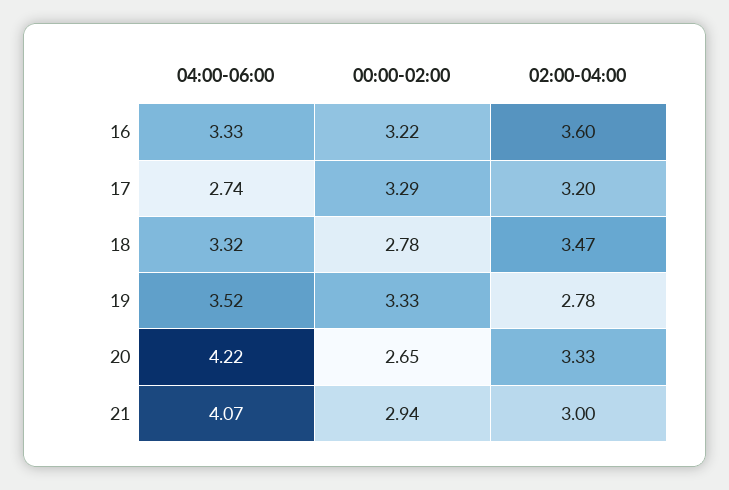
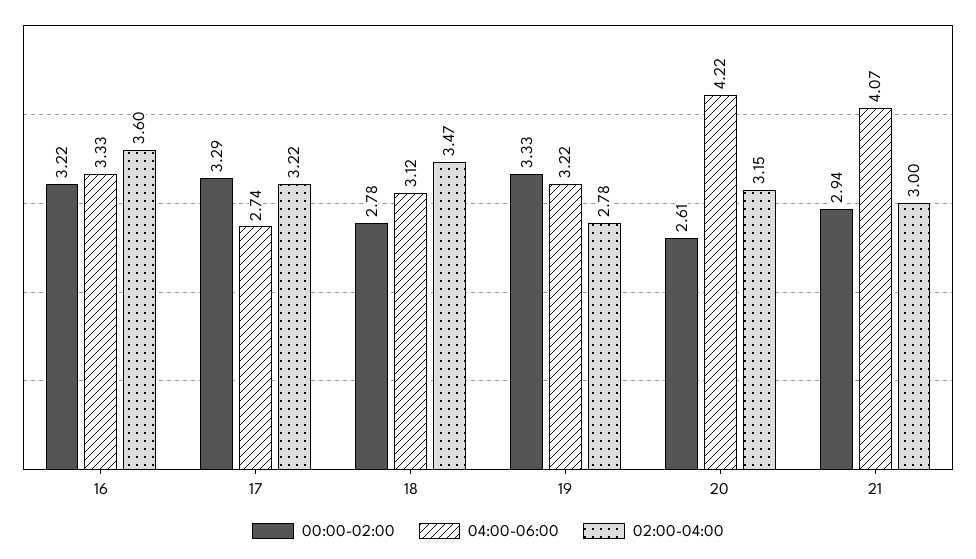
  {
    "04:00-06:00": {
      "16": 3.33,
      "17": 2.74,
-     "18": 3.32,
+     "18": 3.12,
-     "19": 3.52,
+     "19": 3.22,
      "20": 4.22,
      "21": 4.07
    },
    "00:00-02:00": {
      "16": 3.22,
      "17": 3.29,
      "18": 2.78,
      "19": 3.33,
-     "20": 2.65,
+     "20": 2.61,
      "21": 2.94
    },
    "02:00-04:00": {
      "16": 3.6,
-     "17": 3.2,
+     "17": 3.22,
      "18": 3.47,
      "19": 2.78,
-     "20": 3.33,
+     "20": 3.15,
      "21": 3
    }
  }

